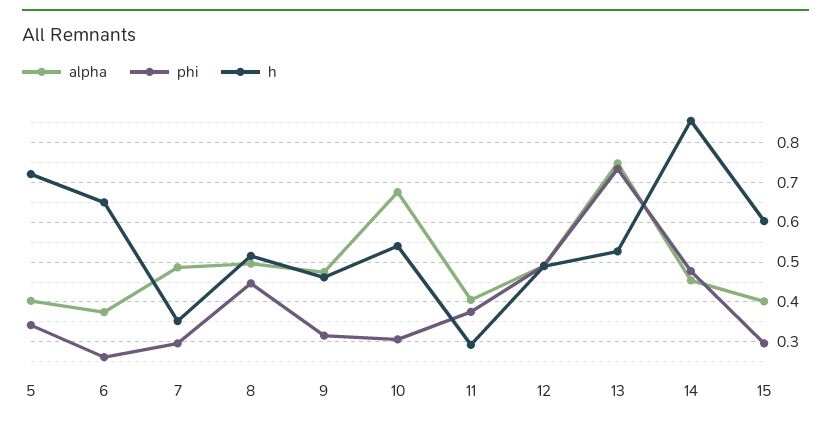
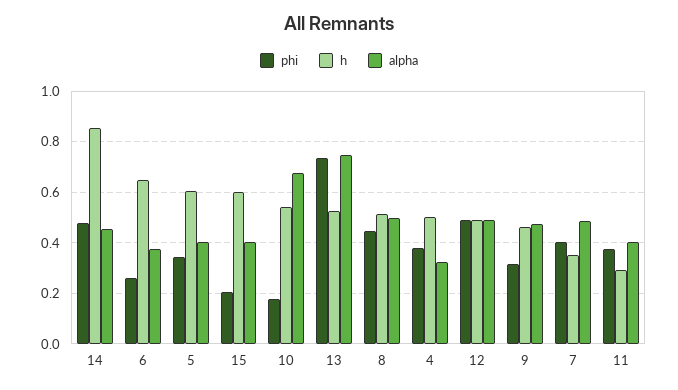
  {
    "alpha": {
      "5": 0.4,
      "6": 0.38,
      "7": 0.48,
      "8": 0.5,
      "9": 0.48,
      "10": 0.68,
      "11": 0.4,
      "12": 0.5,
      "13": 0.74,
      "14": 0.46,
-     "15": 0.4
+     "15": 0.4,
+     "4": 0.325
    },
    "phi": {
      "5": 0.34,
      "6": 0.26,
-     "7": 0.3,
+     "7": 0.4,
      "8": 0.44,
      "9": 0.32,
-     "10": 0.3,
+     "10": 0.175,
      "11": 0.38,
      "12": 0.5,
      "13": 0.74,
      "14": 0.48,
-     "15": 0.3
+     "15": 0.2,
+     "4": 0.375
    },
    "h": {
-     "5": 0.72,
+     "5": 0.6,
      "6": 0.66,
      "7": 0.36,
      "8": 0.52,
      "9": 0.46,
      "10": 0.54,
      "11": 0.3,
      "12": 0.48,
      "13": 0.52,
      "14": 0.86,
-     "15": 0.6
+     "15": 0.6,
+     "4": 0.5
    }
  }

